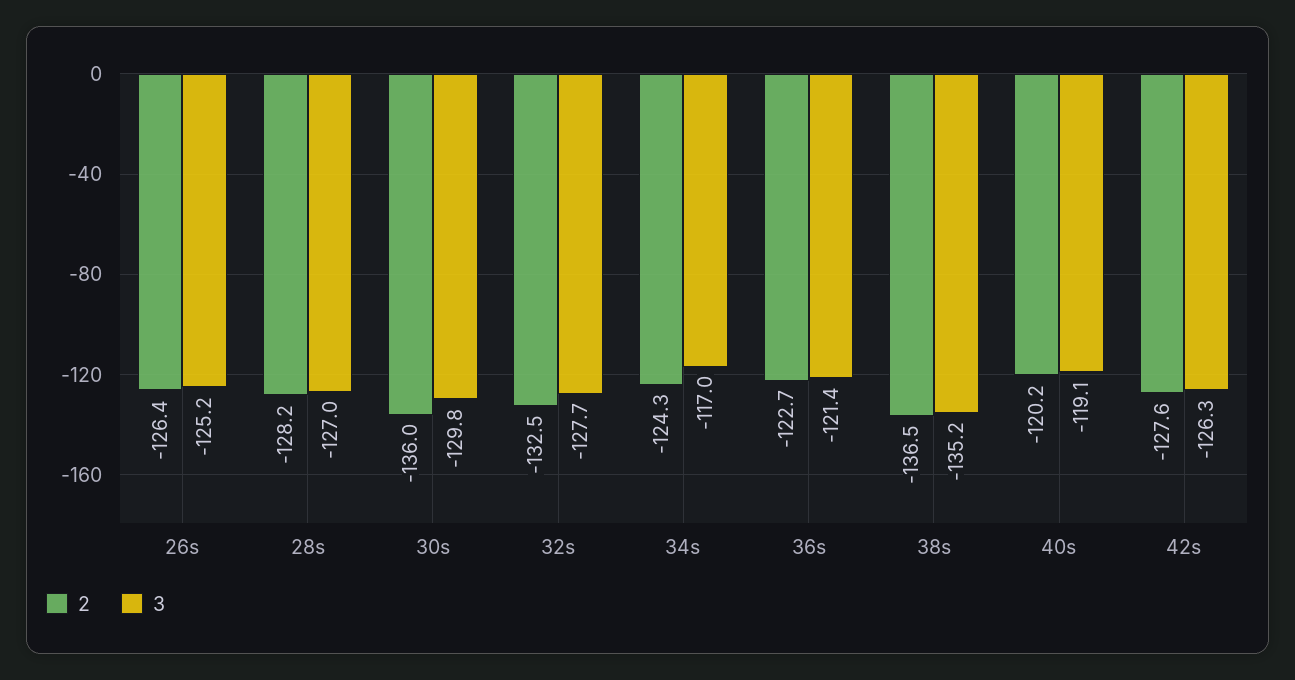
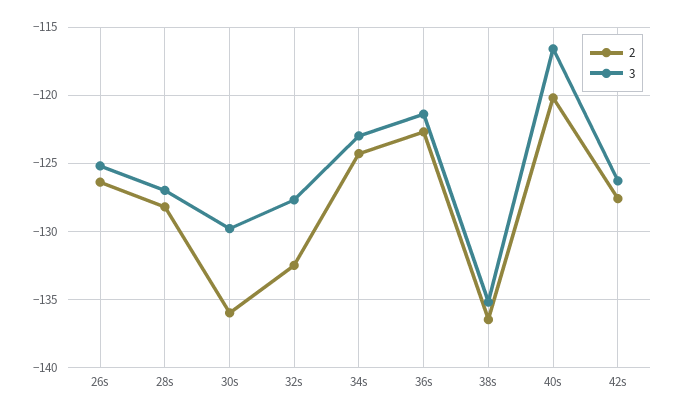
  {
    "2": {
      "26s": -126.4,
      "28s": -128.2,
      "30s": -136,
      "32s": -132.5,
      "34s": -124.3,
      "36s": -122.7,
      "38s": -136.5,
      "40s": -120.2,
      "42s": -127.6
    },
    "3": {
      "26s": -125.2,
      "28s": -127,
      "30s": -129.8,
      "32s": -127.7,
-     "34s": -117,
+     "34s": -123,
      "36s": -121.4,
      "38s": -135.2,
-     "40s": -119.1,
+     "40s": -116.5,
      "42s": -126.3
    }
  }

